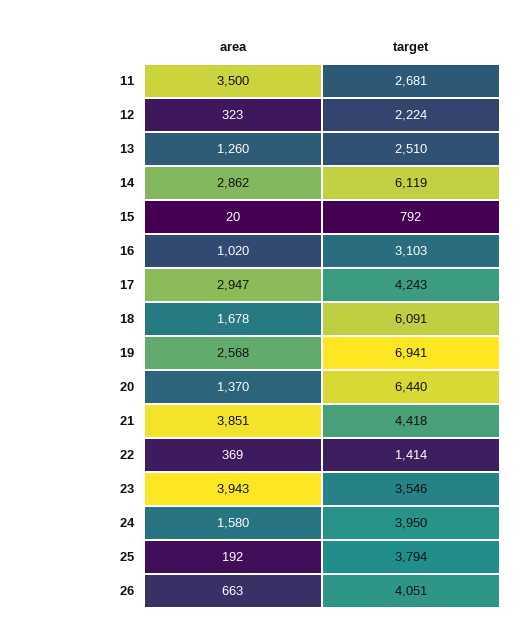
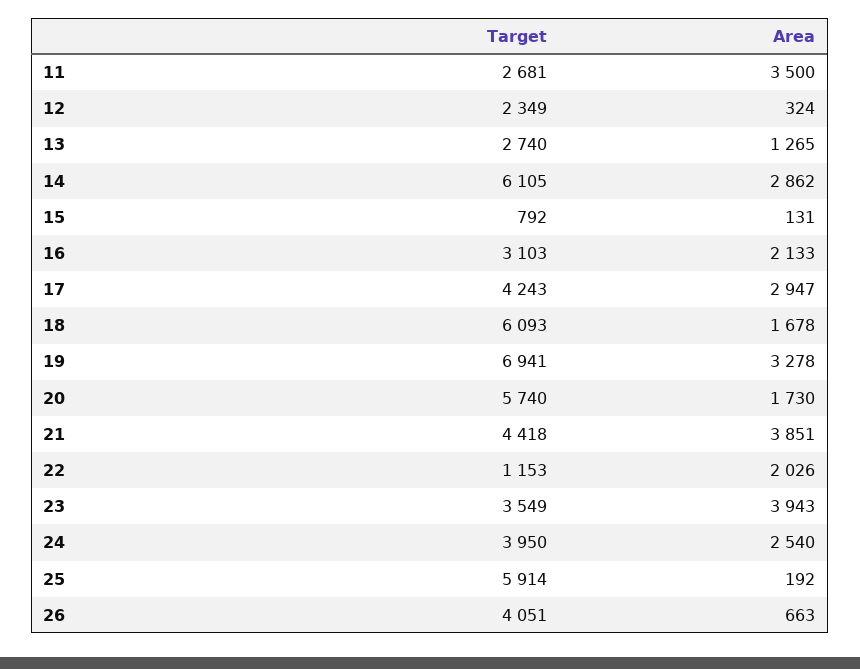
  {
    "area": {
      "11": 3500,
-     "12": 323,
+     "12": 324,
-     "13": 1260,
+     "13": 1265,
      "14": 2862,
-     "15": 20,
+     "15": 131,
-     "16": 1020,
+     "16": 2133,
      "17": 2947,
      "18": 1678,
-     "19": 2568,
+     "19": 3278,
-     "20": 1370,
+     "20": 1730,
      "21": 3851,
-     "22": 369,
+     "22": 2026,
      "23": 3943,
-     "24": 1580,
+     "24": 2540,
      "25": 192,
      "26": 663
    },
    "target": {
      "11": 2681,
-     "12": 2224,
+     "12": 2349,
-     "13": 2510,
+     "13": 2740,
-     "14": 6119,
+     "14": 6105,
      "15": 792,
      "16": 3103,
      "17": 4243,
-     "18": 6091,
+     "18": 6093,
      "19": 6941,
-     "20": 6440,
+     "20": 5740,
      "21": 4418,
-     "22": 1414,
+     "22": 1153,
-     "23": 3546,
+     "23": 3549,
      "24": 3950,
-     "25": 3794,
+     "25": 5914,
      "26": 4051
    }
  }

